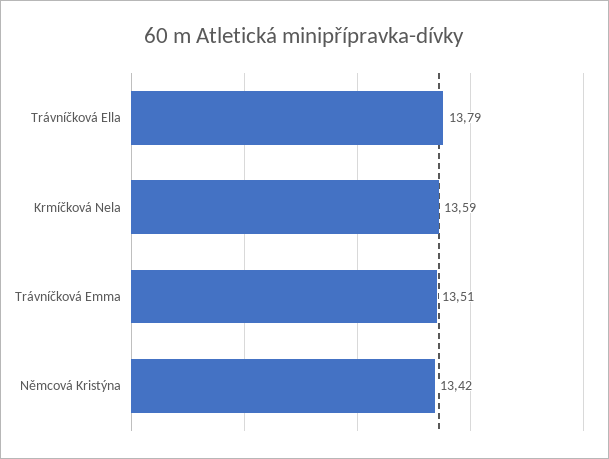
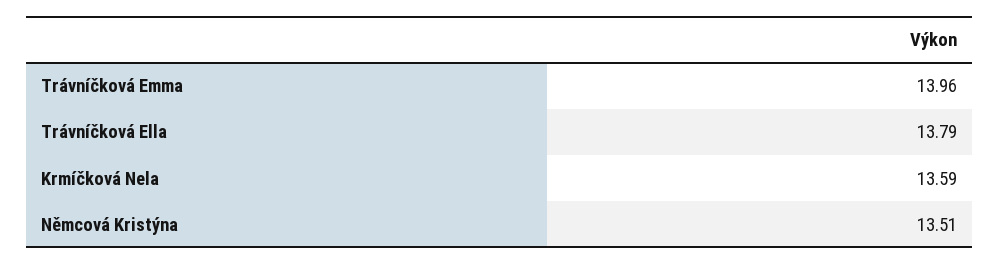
  {
    "Trávníčková Ella": 13.79,
    "Krmíčková Nela": 13.59,
-   "Trávníčková Emma": 13.51,
+   "Trávníčková Emma": 13.96,
-   "Němcová Kristýna": 13.42
+   "Němcová Kristýna": 13.51
  }

